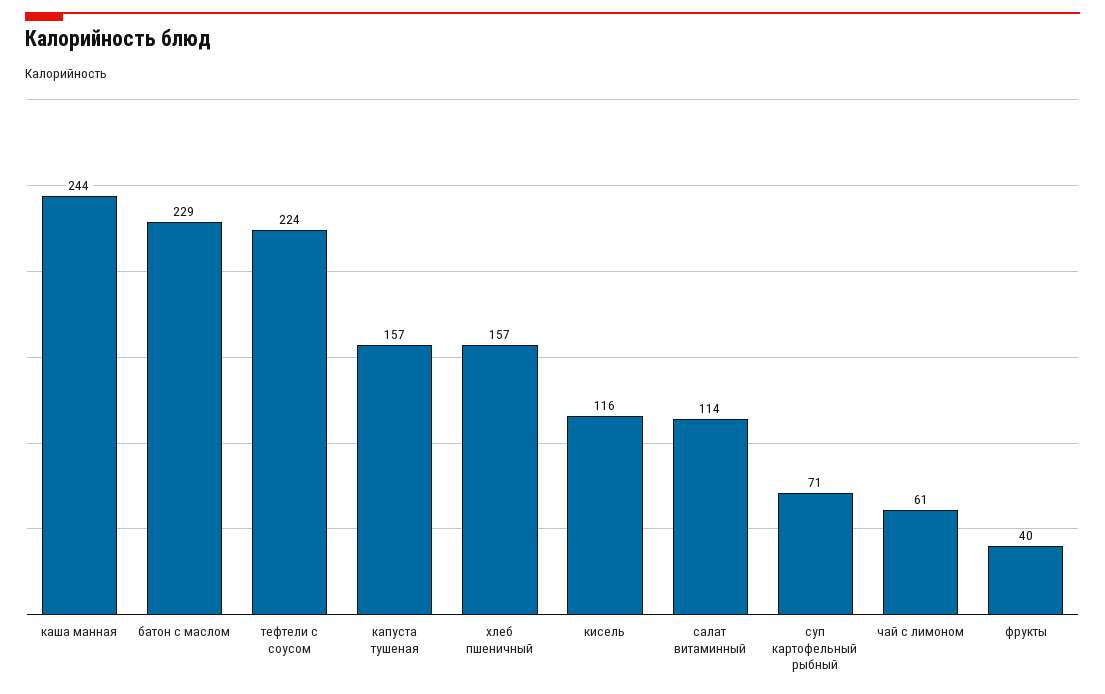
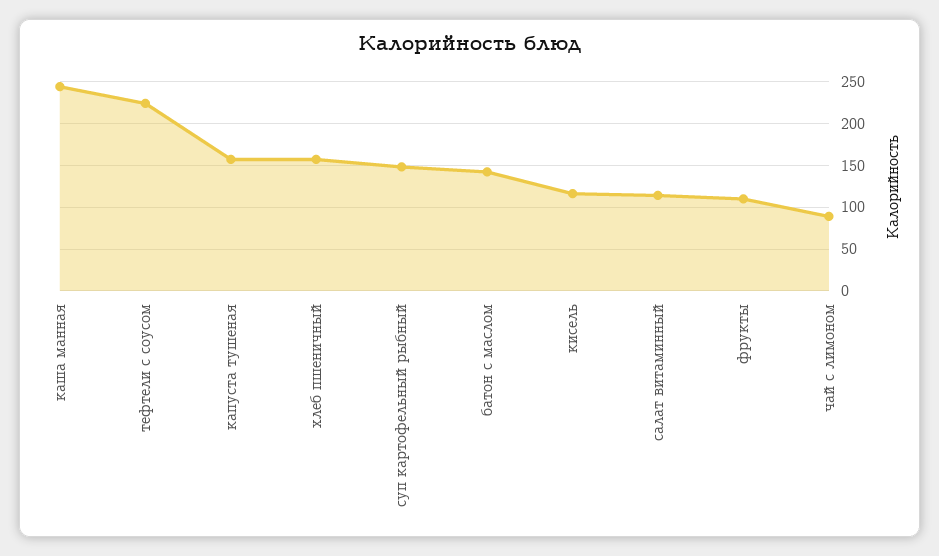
  {
    "каша манная": 244,
-   "батон с маслом": 229,
+   "батон с маслом": 140,
    "тефтели с соусом": 224,
    "капуста тушеная": 157,
    "хлеб пшеничный": 157,
    "кисель": 116,
    "салат витаминный": 114,
-   "суп картофельный рыбный": 71,
+   "суп картофельный рыбный": 150,
-   "чай с лимоном": 61,
+   "чай с лимоном": 90,
-   "фрукты": 40
+   "фрукты": 110
  }

